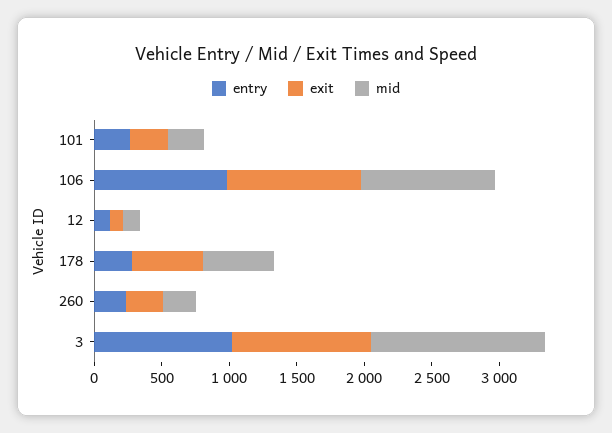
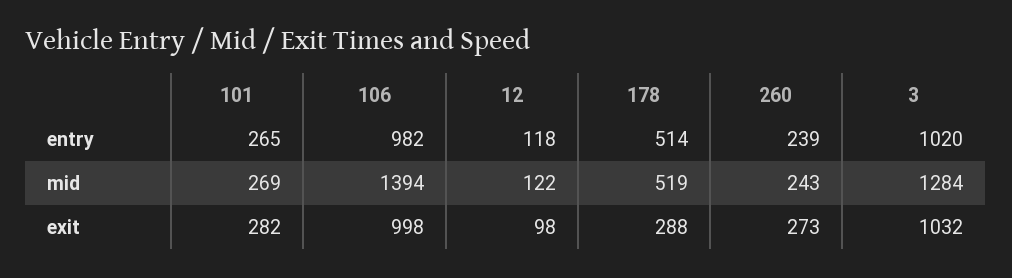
  {
    "entry": {
      "101": 265,
      "106": 982,
      "12": 118,
-     "178": 300,
+     "178": 514,
      "260": 239,
      "3": 1020
    },
    "exit": {
      "101": 282,
      "106": 998,
      "12": 98,
-     "178": 500,
+     "178": 288,
      "260": 273,
      "3": 1032
    },
    "mid": {
      "101": 269,
-     "106": 1000,
+     "106": 1394,
      "12": 122,
      "178": 519,
      "260": 243,
      "3": 1284
    }
  }

